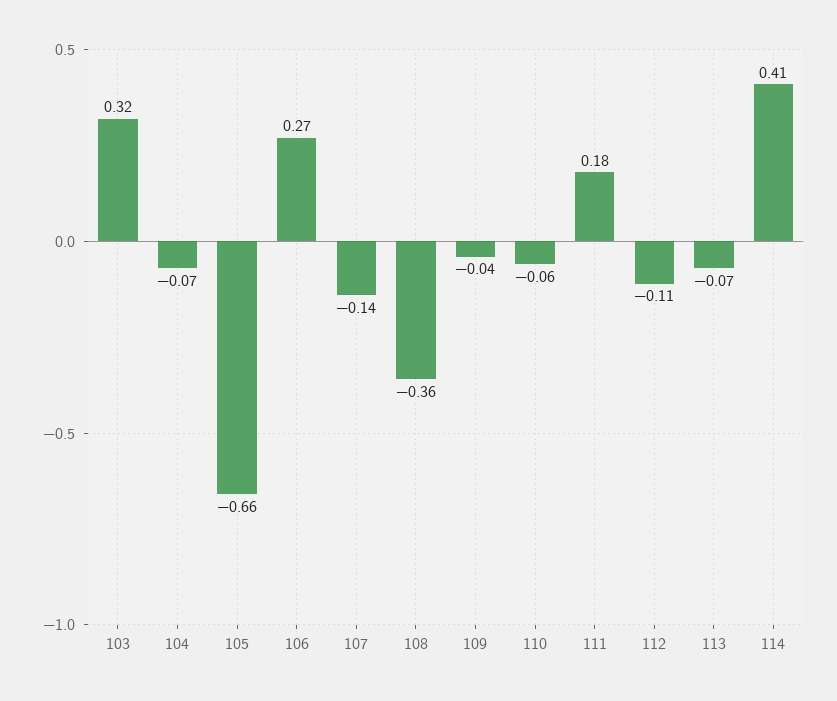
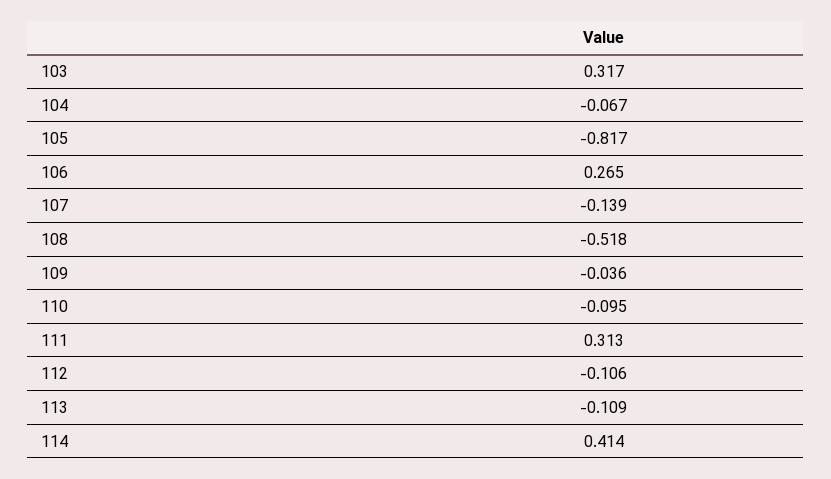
  {
    "103": 0.317,
    "104": -0.067,
-   "105": -0.66,
+   "105": -0.817,
    "106": 0.265,
    "107": -0.139,
-   "108": -0.36,
+   "108": -0.518,
    "109": -0.036,
-   "110": -0.06,
+   "110": -0.095,
-   "111": 0.18,
+   "111": 0.313,
    "112": -0.106,
-   "113": -0.07,
+   "113": -0.109,
    "114": 0.414
  }

